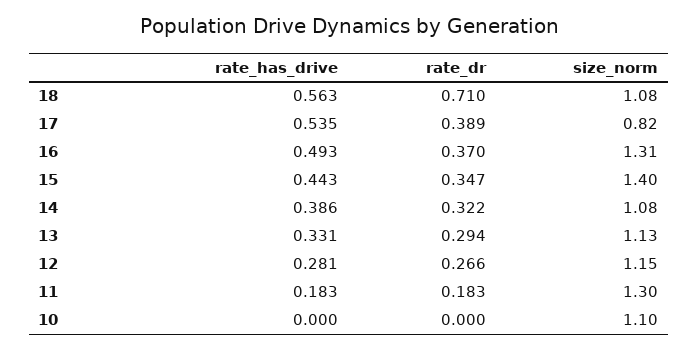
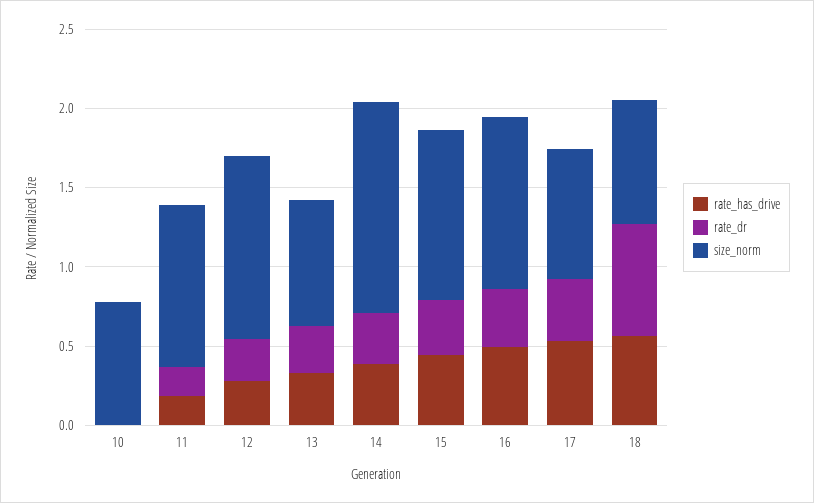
  {
    "rate_has_drive": {
      "18": 0.563,
      "17": 0.535,
      "16": 0.493,
      "15": 0.443,
      "14": 0.386,
      "13": 0.331,
      "12": 0.281,
      "11": 0.183,
      "10": 0
    },
    "rate_dr": {
      "18": 0.71,
      "17": 0.389,
      "16": 0.37,
      "15": 0.347,
      "14": 0.322,
      "13": 0.294,
      "12": 0.266,
      "11": 0.183,
      "10": 0
    },
    "size_norm": {
-     "18": 1.08,
+     "18": 0.8,
      "17": 0.82,
-     "16": 1.31,
+     "16": 1.1,
-     "15": 1.4,
+     "15": 1.1,
-     "14": 1.08,
+     "14": 1.3,
-     "13": 1.13,
+     "13": 0.8,
      "12": 1.15,
-     "11": 1.3,
+     "11": 1,
-     "10": 1.1
+     "10": 0.8
    }
  }

